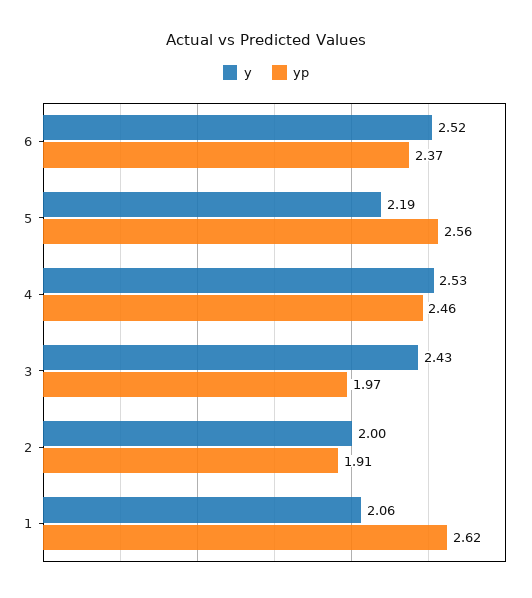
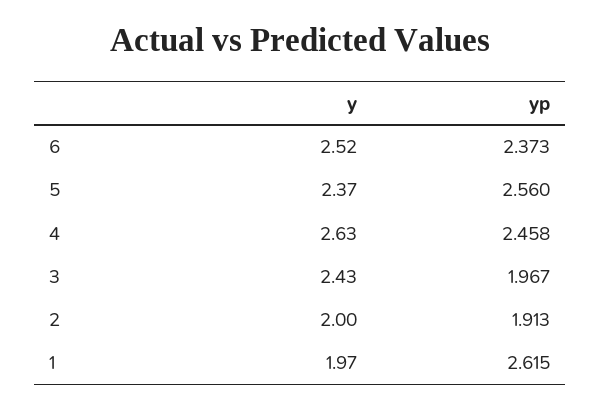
  {
    "y": {
      "6": 2.52,
-     "5": 2.19,
+     "5": 2.37,
-     "4": 2.53,
+     "4": 2.63,
      "3": 2.43,
      "2": 2,
-     "1": 2.06
+     "1": 1.97
    },
    "yp": {
      "6": 2.373,
      "5": 2.56,
      "4": 2.458,
      "3": 1.967,
      "2": 1.913,
      "1": 2.615
    }
  }

